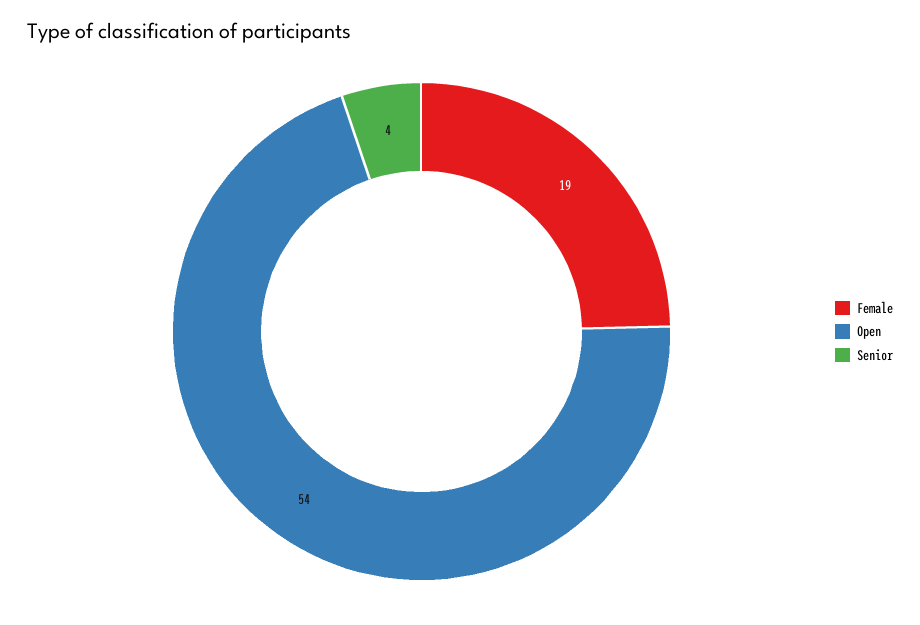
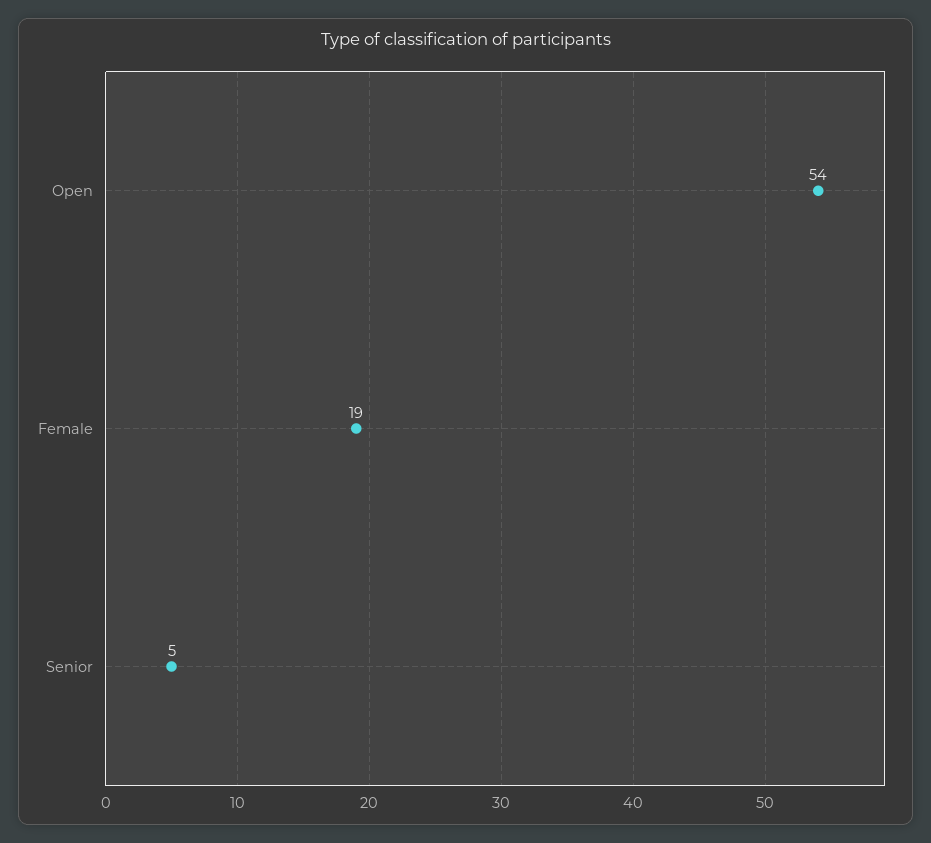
  {
    "Female": 19,
    "Open": 54,
-   "Senior": 4
+   "Senior": 5
  }

